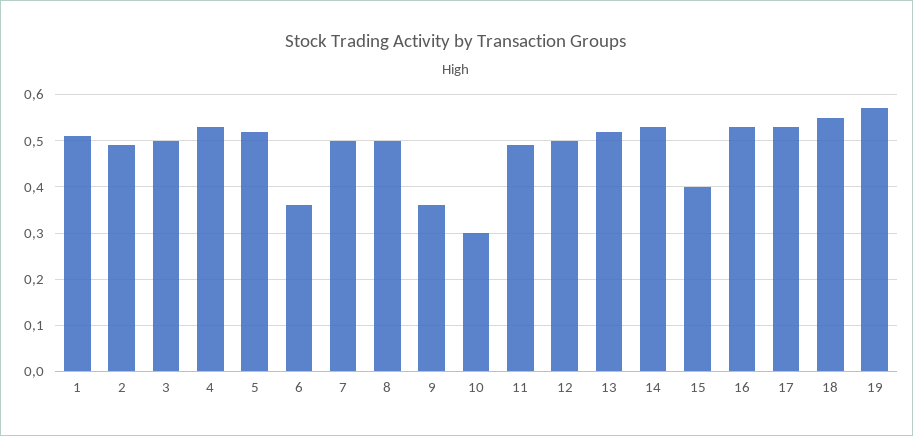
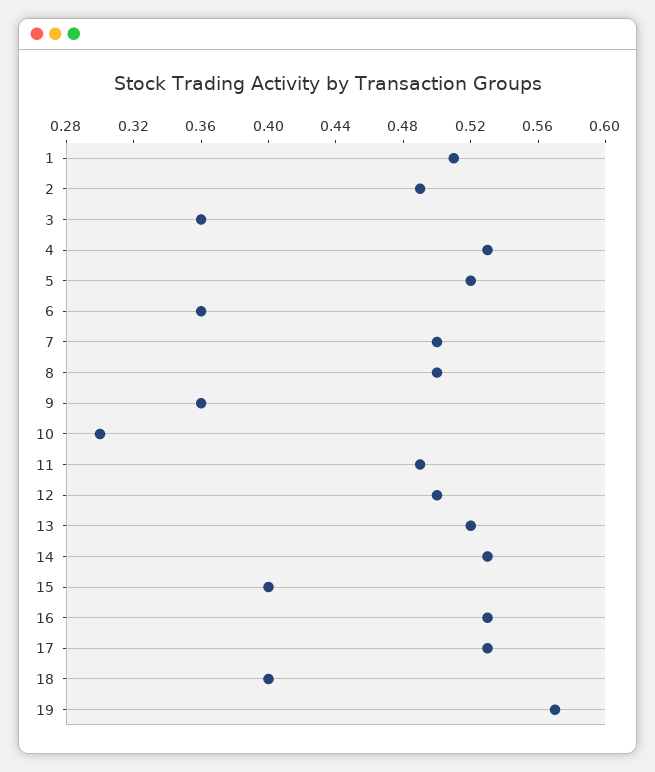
  {
    "1": 0.51,
    "2": 0.49,
-   "3": 0.5,
+   "3": 0.36,
    "4": 0.53,
    "5": 0.52,
    "6": 0.36,
    "7": 0.5,
    "8": 0.5,
    "9": 0.36,
    "10": 0.3,
    "11": 0.49,
    "12": 0.5,
    "13": 0.52,
    "14": 0.53,
    "15": 0.4,
    "16": 0.53,
    "17": 0.53,
-   "18": 0.55,
+   "18": 0.4,
    "19": 0.57
  }

